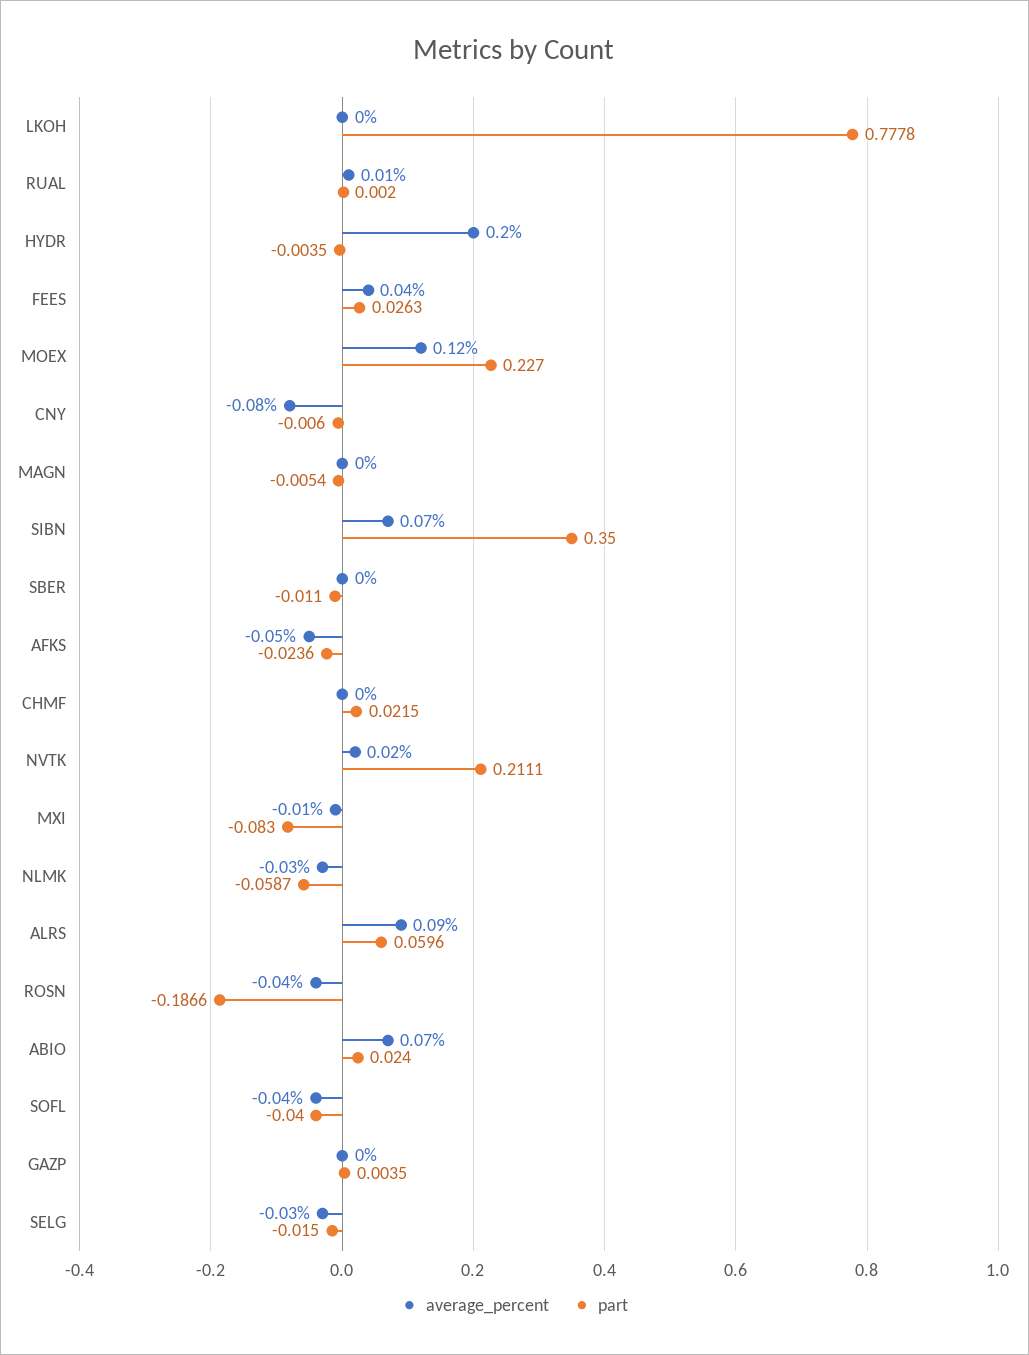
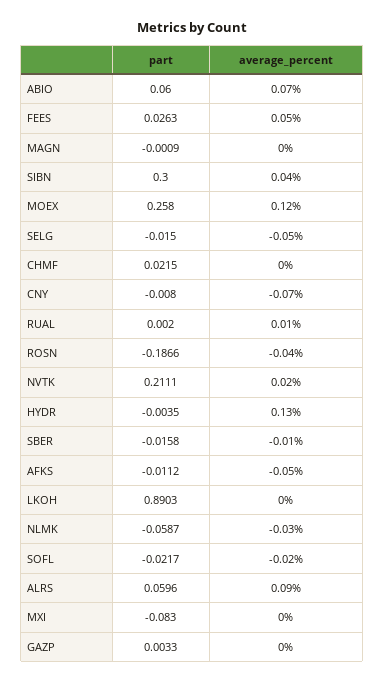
  {
    "average_percent": {
      "LKOH": 0,
      "RUAL": 0.01,
-     "HYDR": 0.2,
+     "HYDR": 0.13,
-     "FEES": 0.04,
+     "FEES": 0.05,
      "MOEX": 0.12,
-     "CNY": -0.08,
+     "CNY": -0.07,
      "MAGN": 0,
-     "SIBN": 0.07,
+     "SIBN": 0.04,
-     "SBER": 0,
+     "SBER": -0.01,
      "AFKS": -0.05,
      "CHMF": 0,
      "NVTK": 0.02,
-     "MXI": -0.01,
+     "MXI": 0,
      "NLMK": -0.03,
      "ALRS": 0.09,
      "ROSN": -0.04,
      "ABIO": 0.07,
-     "SOFL": -0.04,
+     "SOFL": -0.02,
      "GAZP": 0,
-     "SELG": -0.03
+     "SELG": -0.05
    },
    "part": {
-     "LKOH": 0.7778,
+     "LKOH": 0.8903,
      "RUAL": 0.002,
      "HYDR": -0.0035,
      "FEES": 0.0263,
-     "MOEX": 0.227,
+     "MOEX": 0.258,
-     "CNY": -0.006,
+     "CNY": -0.008,
-     "MAGN": -0.0054,
+     "MAGN": -0.0009,
-     "SIBN": 0.35,
+     "SIBN": 0.3,
-     "SBER": -0.011,
+     "SBER": -0.0158,
-     "AFKS": -0.0236,
+     "AFKS": -0.0112,
      "CHMF": 0.0215,
      "NVTK": 0.2111,
      "MXI": -0.083,
      "NLMK": -0.0587,
      "ALRS": 0.0596,
      "ROSN": -0.1866,
-     "ABIO": 0.024,
+     "ABIO": 0.06,
-     "SOFL": -0.04,
+     "SOFL": -0.0217,
-     "GAZP": 0.0035,
+     "GAZP": 0.0033,
      "SELG": -0.015
    }
  }

